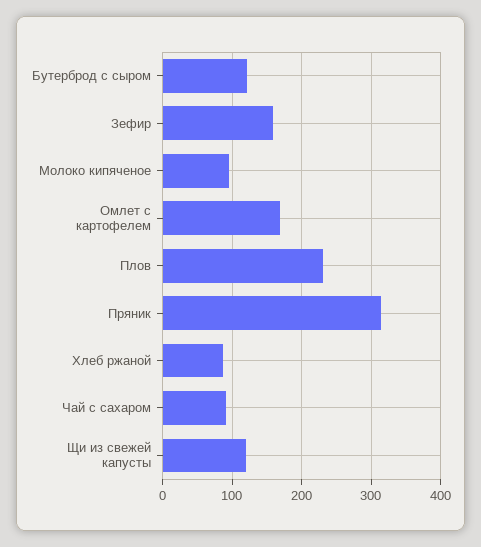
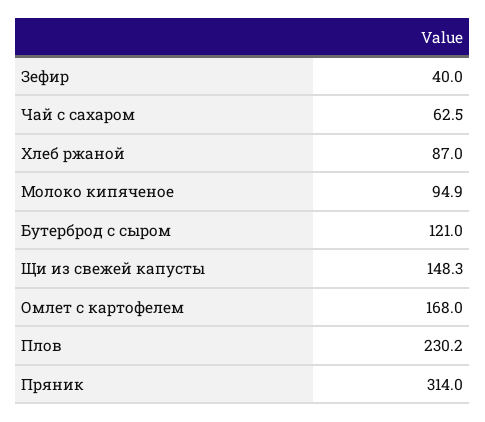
  {
    "Бутерброд с сыром": 121,
-   "Зефир": 160,
+   "Зефир": 40,
    "Молоко кипяченое": 94.9,
    "Омлет с картофелем": 168,
    "Плов": 230.2,
    "Пряник": 314,
    "Хлеб ржаной": 87,
-   "Чай с сахаром": 90,
+   "Чай с сахаром": 62.5,
-   "Щи из свежей капусты": 120
+   "Щи из свежей капусты": 148.3
  }

